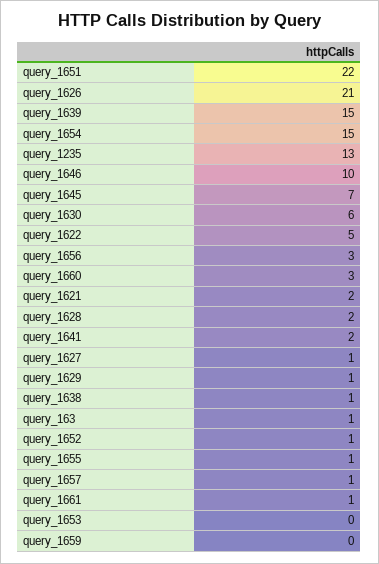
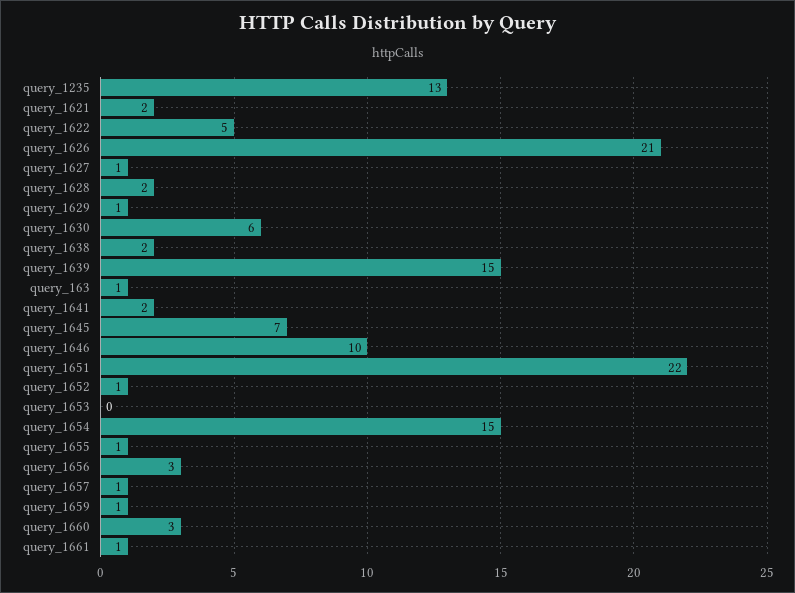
  {
    "query_1651": 22,
    "query_1626": 21,
    "query_1639": 15,
    "query_1654": 15,
    "query_1235": 13,
    "query_1646": 10,
    "query_1645": 7,
    "query_1630": 6,
    "query_1622": 5,
    "query_1656": 3,
    "query_1660": 3,
    "query_1621": 2,
    "query_1628": 2,
    "query_1641": 2,
    "query_1627": 1,
    "query_1629": 1,
-   "query_1638": 1,
+   "query_1638": 2,
    "query_163": 1,
    "query_1652": 1,
    "query_1655": 1,
    "query_1657": 1,
    "query_1661": 1,
    "query_1653": 0,
-   "query_1659": 0
+   "query_1659": 1
  }

